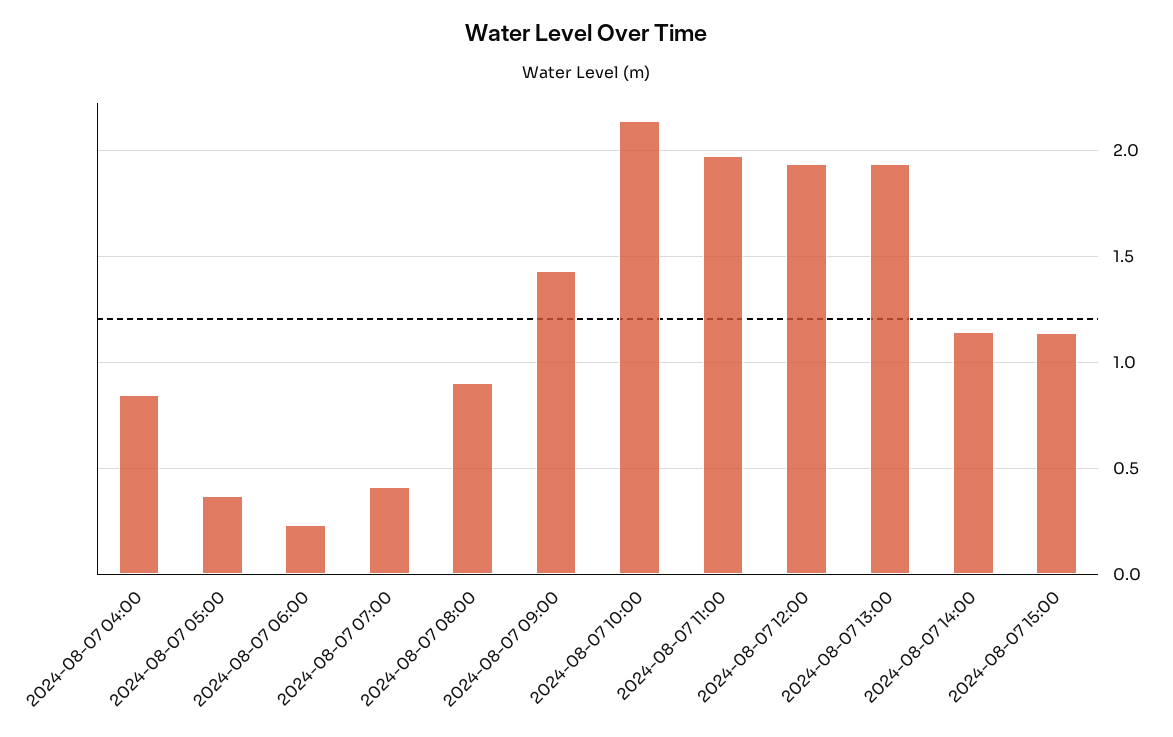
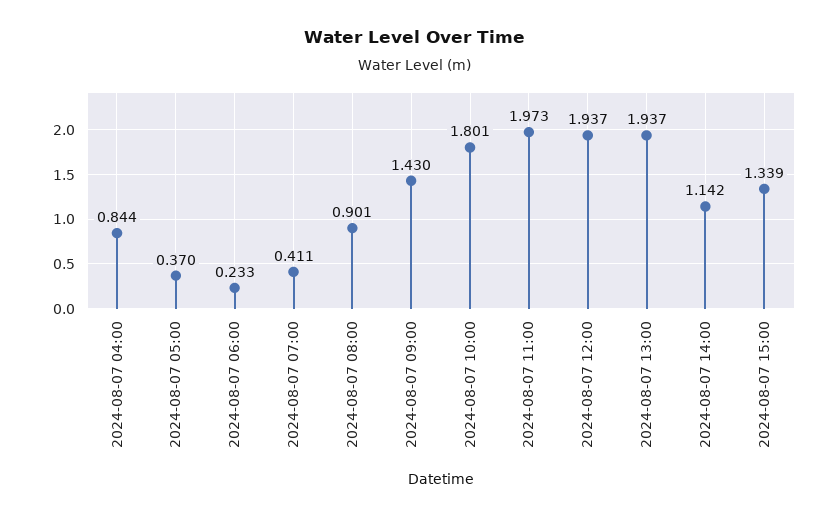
  {
    "2024-08-07 04:00": 0.844,
    "2024-08-07 05:00": 0.37,
    "2024-08-07 06:00": 0.233,
    "2024-08-07 07:00": 0.411,
    "2024-08-07 08:00": 0.901,
    "2024-08-07 09:00": 1.43,
-   "2024-08-07 10:00": 2.15,
+   "2024-08-07 10:00": 1.801,
    "2024-08-07 11:00": 1.973,
    "2024-08-07 12:00": 1.937,
    "2024-08-07 13:00": 1.937,
    "2024-08-07 14:00": 1.142,
-   "2024-08-07 15:00": 1.15
+   "2024-08-07 15:00": 1.339
  }

